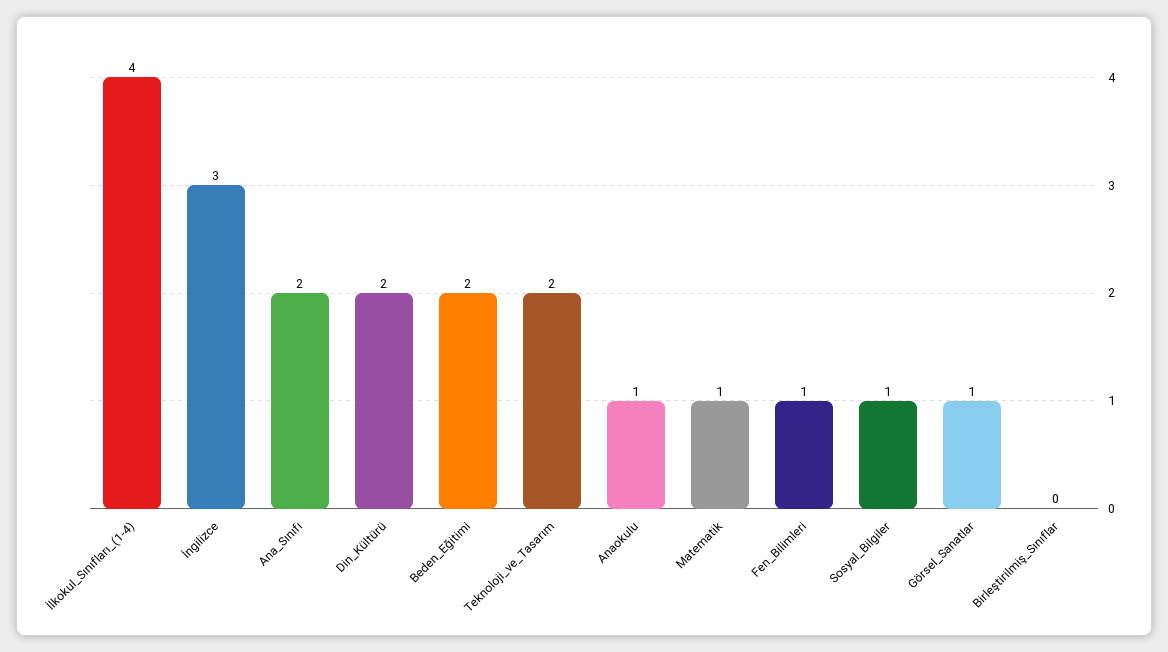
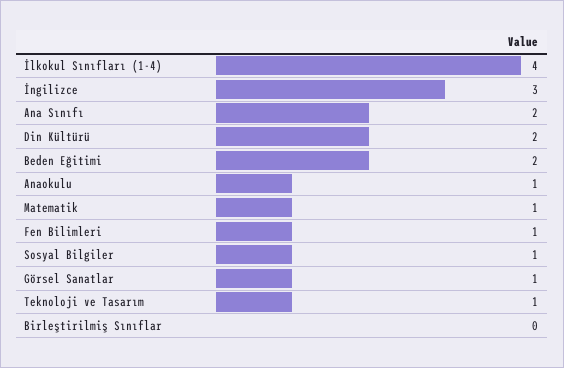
  {
    "İlkokul_Sınıfları_(1-4)": 4,
    "İngilizce": 3,
    "Ana_Sınıfı": 2,
    "Din_Kültürü": 2,
    "Beden_Eğitimi": 2,
-   "Teknoloji_ve_Tasarım": 2,
+   "Teknoloji_ve_Tasarım": 1,
    "Anaokulu": 1,
    "Matematik": 1,
    "Fen_Bilimleri": 1,
    "Sosyal_Bilgiler": 1,
    "Görsel_Sanatlar": 1,
    "Birleştirilmiş_Sınıflar": 0
  }

